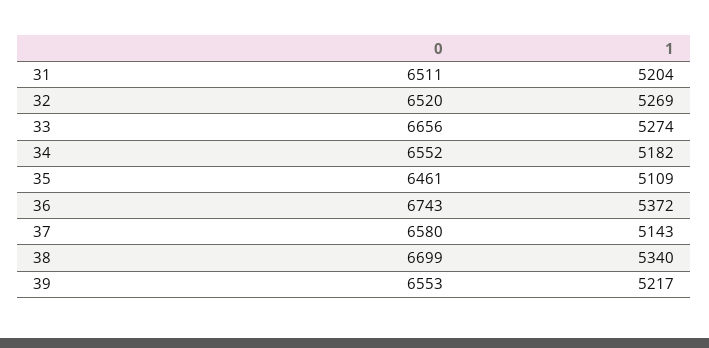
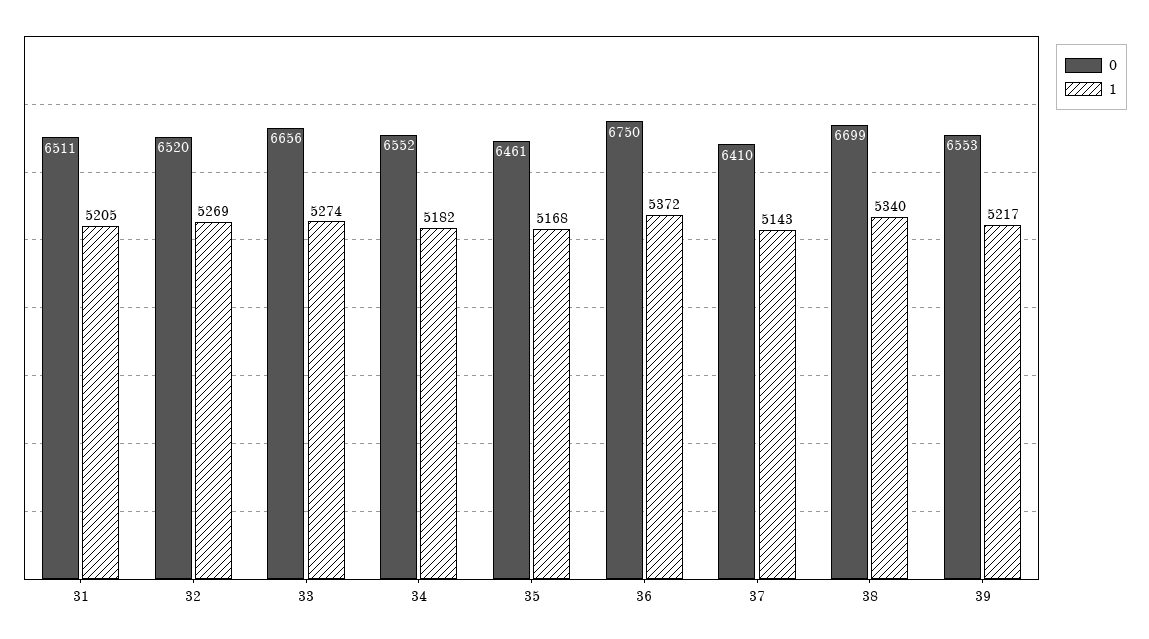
  {
    "0": {
      "31": 6511,
      "32": 6520,
      "33": 6656,
      "34": 6552,
      "35": 6461,
-     "36": 6743,
+     "36": 6750,
-     "37": 6580,
+     "37": 6410,
      "38": 6699,
      "39": 6553
    },
    "1": {
-     "31": 5204,
+     "31": 5205,
      "32": 5269,
      "33": 5274,
      "34": 5182,
-     "35": 5109,
+     "35": 5168,
      "36": 5372,
      "37": 5143,
      "38": 5340,
      "39": 5217
    }
  }

